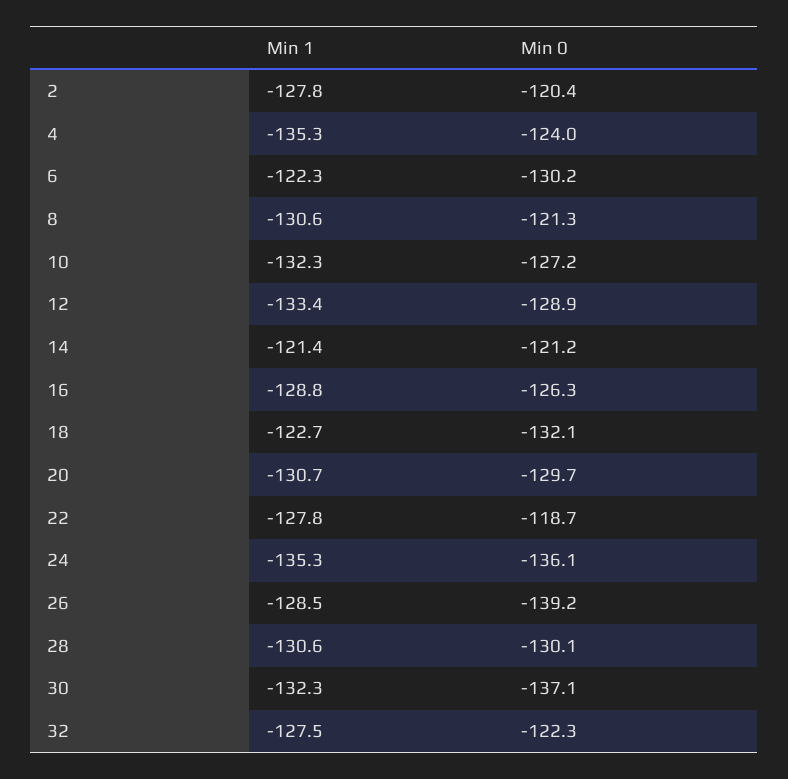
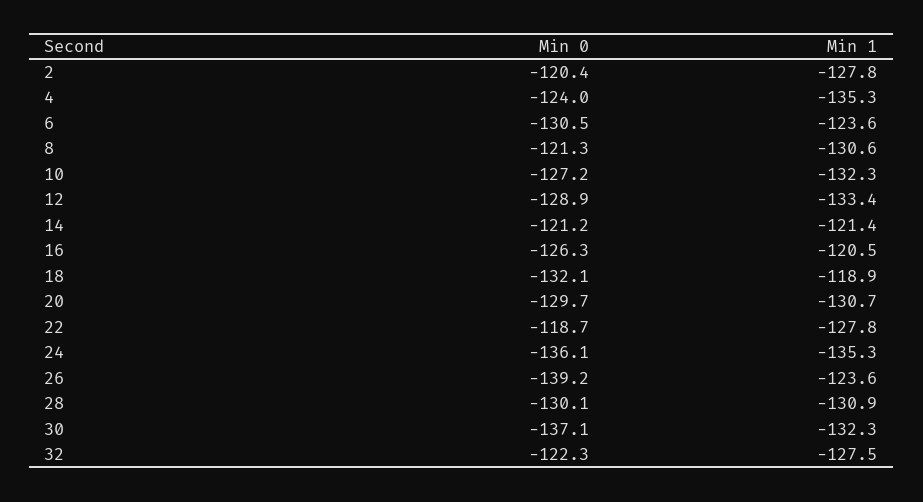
  {
    "Min 1": {
      "2": -127.8,
      "4": -135.3,
-     "6": -122.3,
+     "6": -123.6,
      "8": -130.6,
      "10": -132.3,
      "12": -133.4,
      "14": -121.4,
-     "16": -128.8,
+     "16": -120.5,
-     "18": -122.7,
+     "18": -118.9,
      "20": -130.7,
      "22": -127.8,
      "24": -135.3,
-     "26": -128.5,
+     "26": -123.6,
-     "28": -130.6,
+     "28": -130.9,
      "30": -132.3,
      "32": -127.5
    },
    "Min 0": {
      "2": -120.4,
      "4": -124,
-     "6": -130.2,
+     "6": -130.5,
      "8": -121.3,
      "10": -127.2,
      "12": -128.9,
      "14": -121.2,
      "16": -126.3,
      "18": -132.1,
      "20": -129.7,
      "22": -118.7,
      "24": -136.1,
      "26": -139.2,
      "28": -130.1,
      "30": -137.1,
      "32": -122.3
    }
  }

